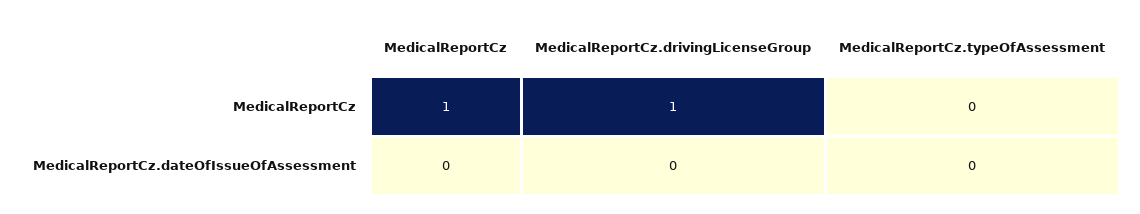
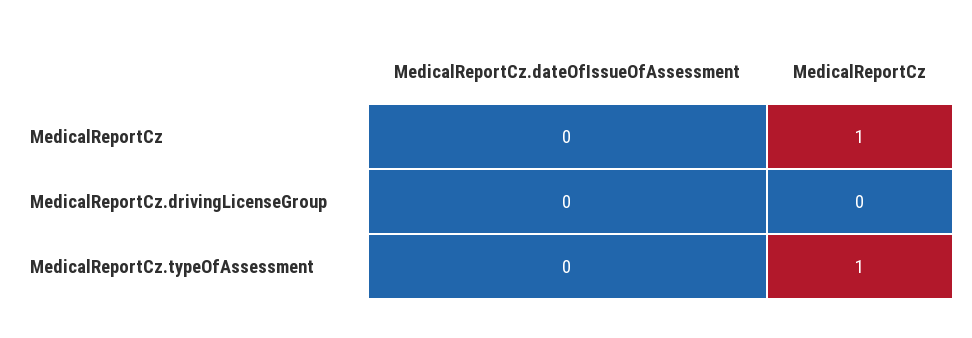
  {
    "MedicalReportCz": {
      "MedicalReportCz": 1,
      "MedicalReportCz.dateOfIssueOfAssessment": 0
    },
    "MedicalReportCz.drivingLicenseGroup": {
-     "MedicalReportCz": 1,
+     "MedicalReportCz": 0,
      "MedicalReportCz.dateOfIssueOfAssessment": 0
    },
    "MedicalReportCz.typeOfAssessment": {
-     "MedicalReportCz": 0,
+     "MedicalReportCz": 1,
      "MedicalReportCz.dateOfIssueOfAssessment": 0
    }
  }

